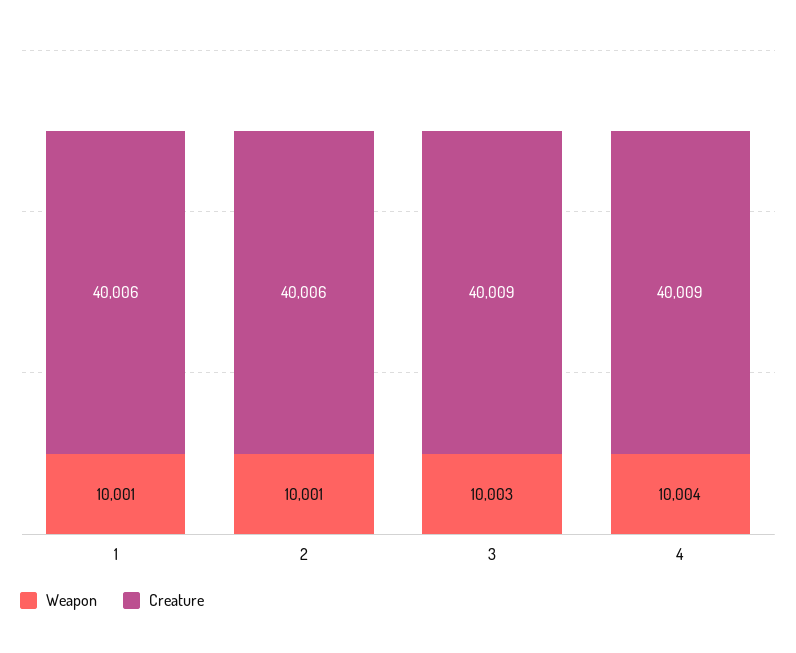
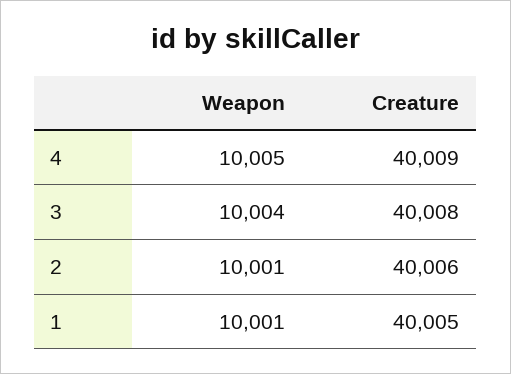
  {
    "Weapon": {
      "1": 10001,
      "2": 10001,
-     "3": 10003,
+     "3": 10004,
-     "4": 10004
+     "4": 10005
    },
    "Creature": {
-     "1": 40006,
+     "1": 40005,
      "2": 40006,
-     "3": 40009,
+     "3": 40008,
      "4": 40009
    }
  }

